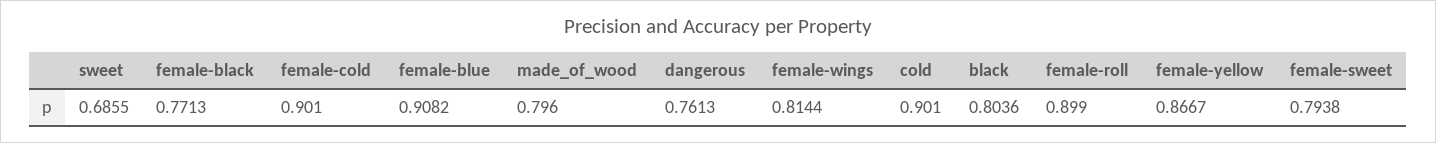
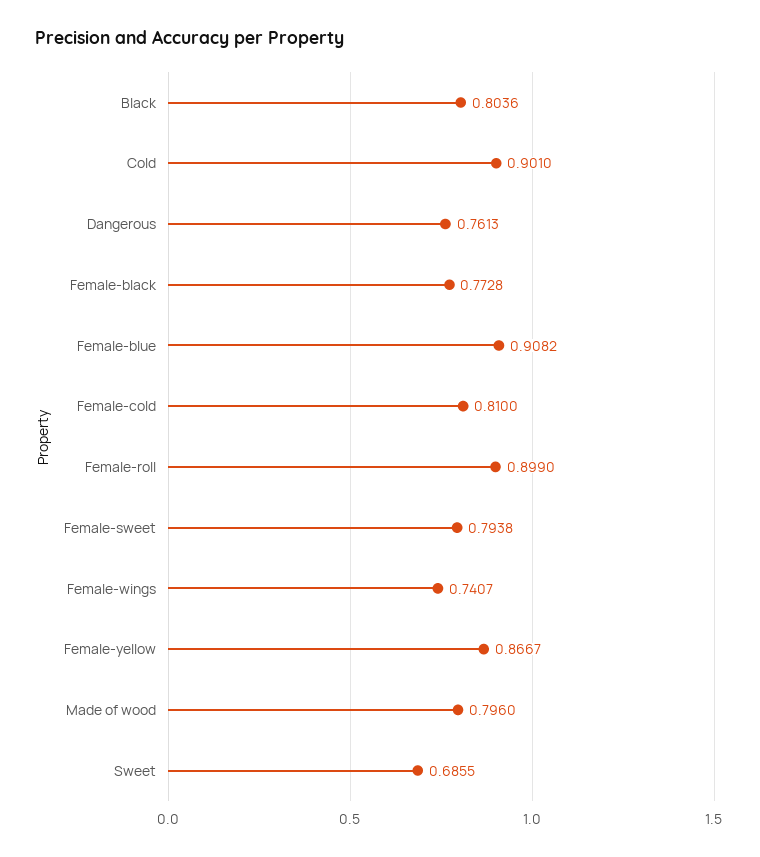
  {
    "sweet": 0.6855,
-   "female-black": 0.7713,
+   "female-black": 0.7728,
-   "female-cold": 0.901,
+   "female-cold": 0.81,
    "female-blue": 0.9082,
    "made_of_wood": 0.796,
    "dangerous": 0.7613,
-   "female-wings": 0.8144,
+   "female-wings": 0.7407,
    "cold": 0.901,
    "black": 0.8036,
    "female-roll": 0.899,
    "female-yellow": 0.8667,
    "female-sweet": 0.7938
  }

